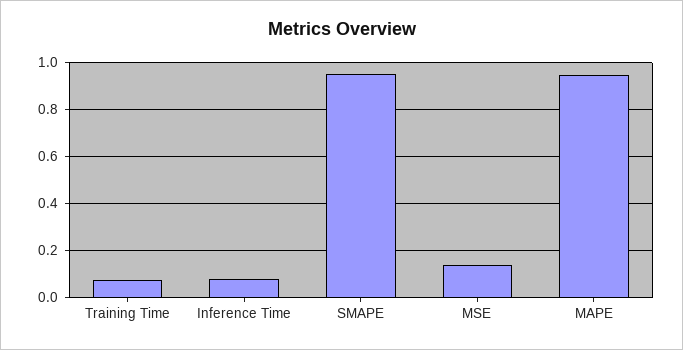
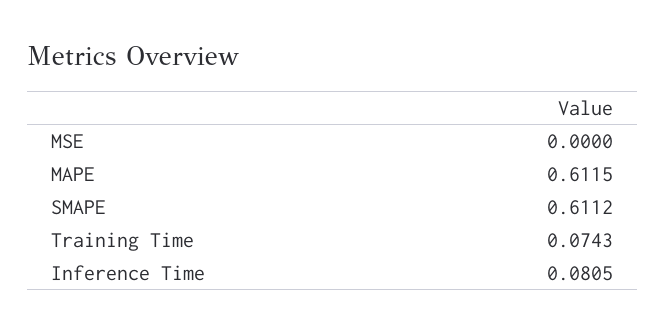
  {
    "Training Time": 0.0743,
    "Inference Time": 0.0805,
-   "SMAPE": 0.95,
+   "SMAPE": 0.6112,
-   "MSE": 0.15,
+   "MSE": 0,
-   "MAPE": 0.95
+   "MAPE": 0.6115
  }

